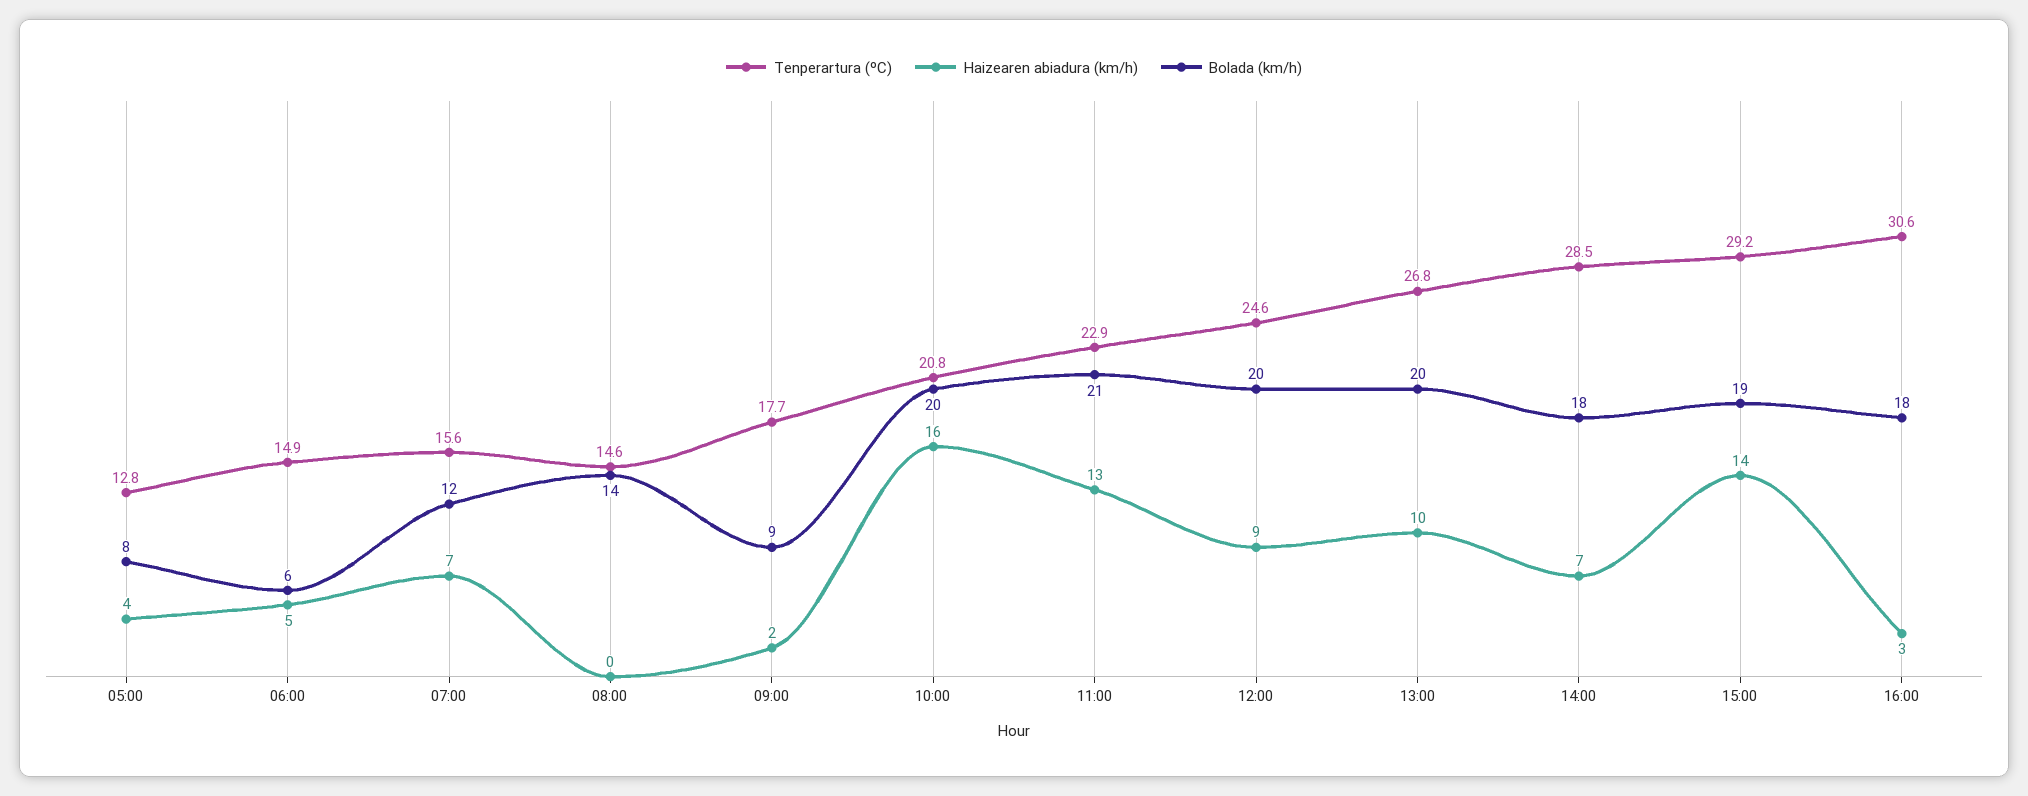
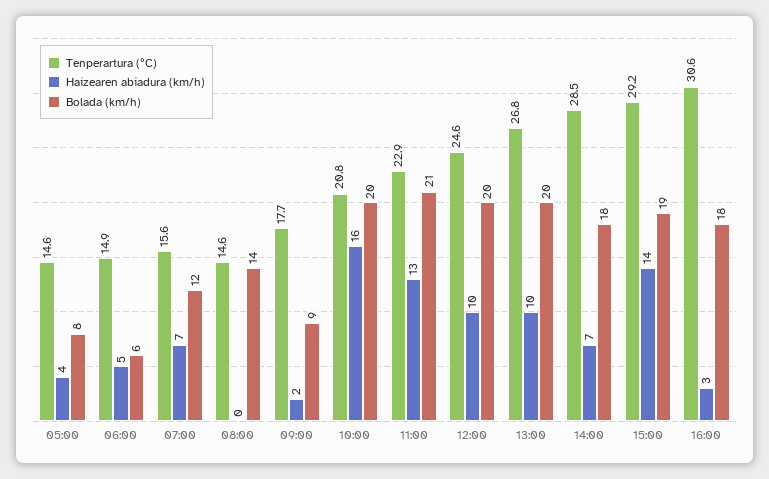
  {
    "Tenperartura (ºC)": {
-     "05:00": 12.8,
+     "05:00": 14.6,
      "06:00": 14.9,
      "07:00": 15.6,
      "08:00": 14.6,
      "09:00": 17.7,
      "10:00": 20.8,
      "11:00": 22.9,
      "12:00": 24.6,
      "13:00": 26.8,
      "14:00": 28.5,
      "15:00": 29.2,
      "16:00": 30.6
    },
    "Haizearen abiadura (km/h)": {
      "05:00": 4,
      "06:00": 5,
      "07:00": 7,
      "08:00": 0,
      "09:00": 2,
      "10:00": 16,
      "11:00": 13,
-     "12:00": 9,
+     "12:00": 10,
      "13:00": 10,
      "14:00": 7,
      "15:00": 14,
      "16:00": 3
    },
    "Bolada (km/h)": {
      "05:00": 8,
      "06:00": 6,
      "07:00": 12,
      "08:00": 14,
      "09:00": 9,
      "10:00": 20,
      "11:00": 21,
      "12:00": 20,
      "13:00": 20,
      "14:00": 18,
      "15:00": 19,
      "16:00": 18
    }
  }

